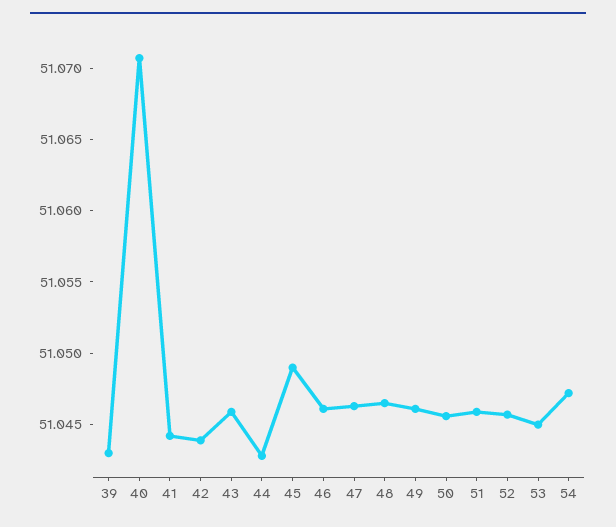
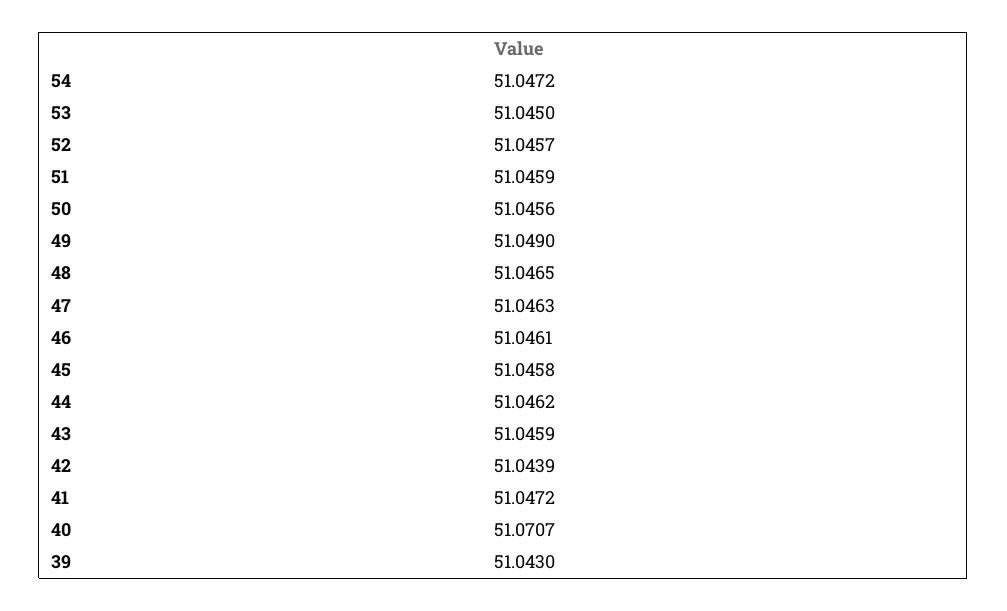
  {
    "39": 51.043,
    "40": 51.0707,
-   "41": 51.044,
+   "41": 51.0472,
    "42": 51.0439,
    "43": 51.0459,
-   "44": 51.043,
+   "44": 51.0462,
-   "45": 51.049,
+   "45": 51.0458,
    "46": 51.0461,
    "47": 51.0463,
    "48": 51.0465,
-   "49": 51.046,
+   "49": 51.049,
    "50": 51.0456,
    "51": 51.0459,
    "52": 51.0457,
    "53": 51.045,
    "54": 51.0472
  }

